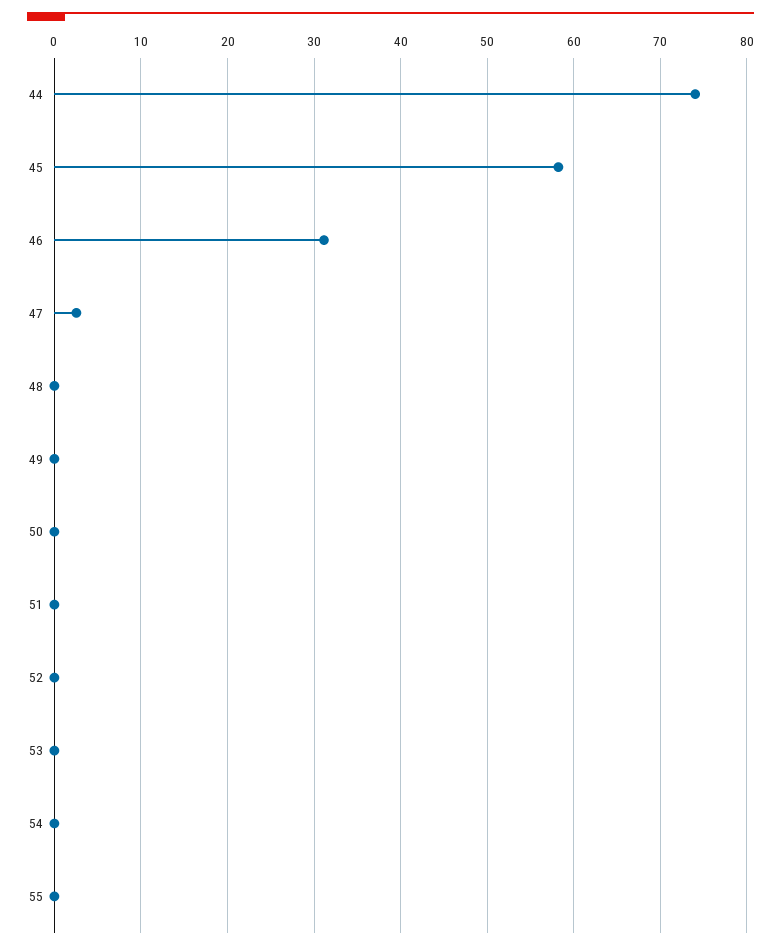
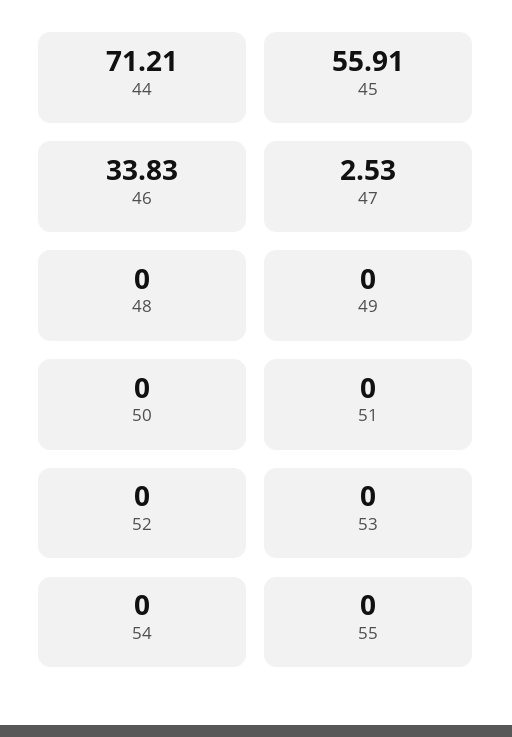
  {
-   "44": 74,
+   "44": 71.21,
-   "45": 58,
+   "45": 55.91,
-   "46": 31,
+   "46": 33.83,
    "47": 2.53,
    "48": 0,
    "49": 0,
    "50": 0,
    "51": 0,
    "52": 0,
    "53": 0,
    "54": 0,
    "55": 0
  }

